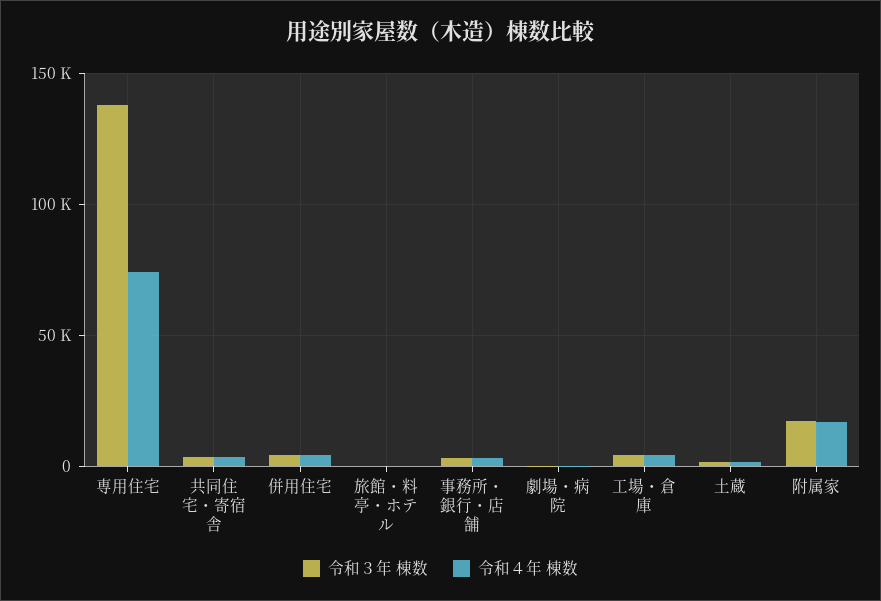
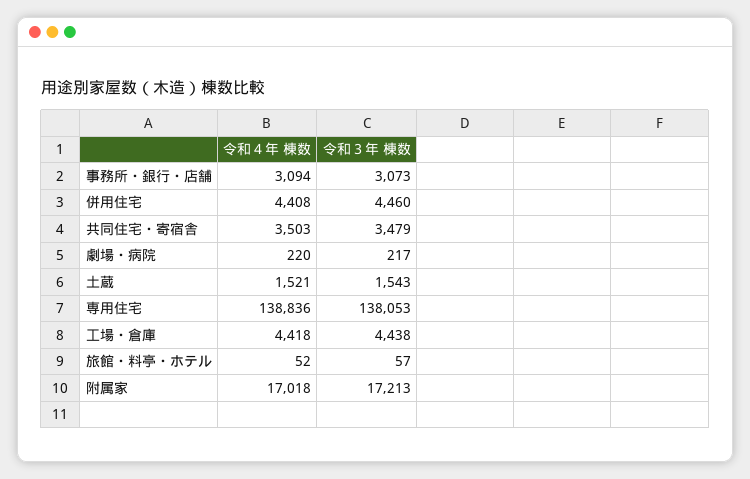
  {
    "令和３年 棟数": {
      "専用住宅": 138053,
      "共同住宅・寄宿舎": 3479,
      "併用住宅": 4460,
      "旅館・料亭・ホテル": 57,
      "事務所・銀行・店舗": 3073,
      "劇場・病院": 217,
      "工場・倉庫": 4438,
      "土蔵": 1543,
      "附属家": 17213
    },
    "令和４年 棟数": {
-     "専用住宅": 75000,
+     "専用住宅": 138836,
      "共同住宅・寄宿舎": 3503,
      "併用住宅": 4408,
      "旅館・料亭・ホテル": 52,
      "事務所・銀行・店舗": 3094,
      "劇場・病院": 220,
      "工場・倉庫": 4418,
      "土蔵": 1521,
      "附属家": 17018
    }
  }

